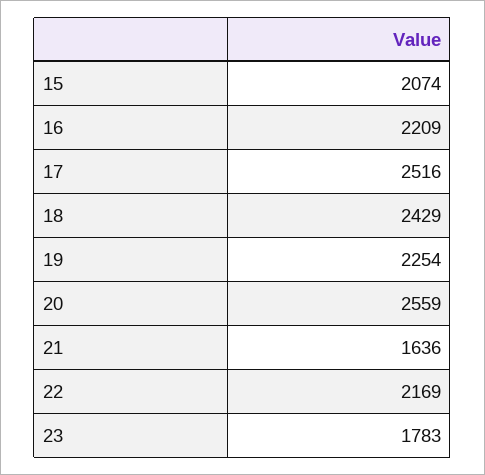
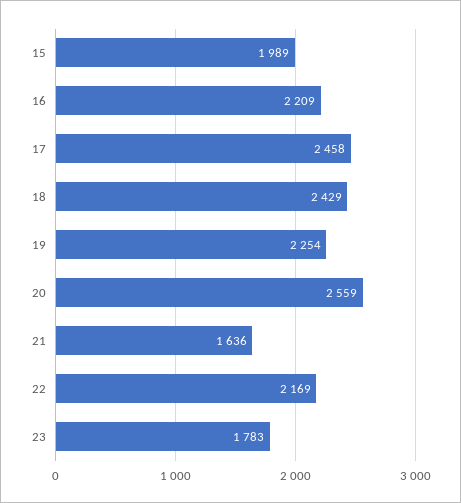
  {
-   "15": 2074,
+   "15": 1989,
    "16": 2209,
-   "17": 2516,
+   "17": 2458,
    "18": 2429,
    "19": 2254,
    "20": 2559,
    "21": 1636,
    "22": 2169,
    "23": 1783
  }

